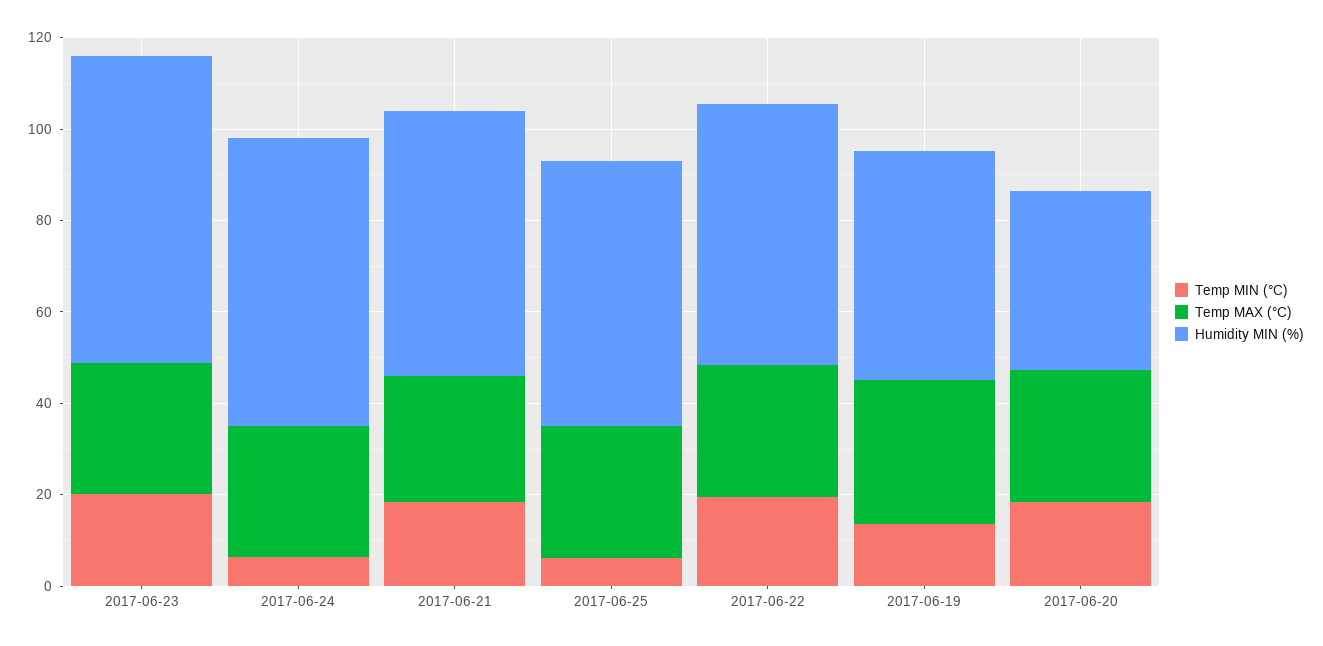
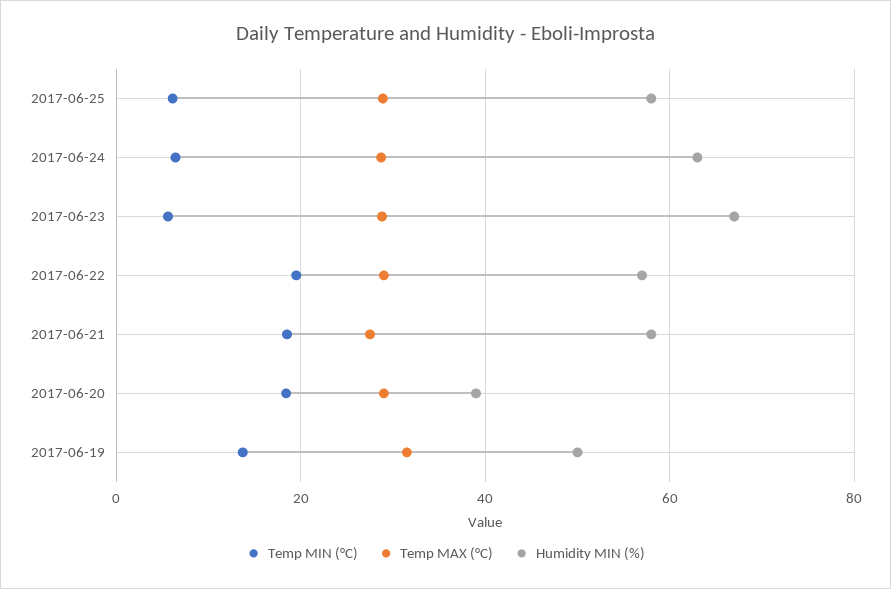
  {
    "Temp MIN (°C)": {
-     "2017-06-23": 20,
+     "2017-06-23": 6,
      "2017-06-24": 6,
      "2017-06-21": 18,
      "2017-06-25": 6,
      "2017-06-22": 20,
      "2017-06-19": 14,
      "2017-06-20": 18
    },
    "Temp MAX (°C)": {
      "2017-06-23": 28,
      "2017-06-24": 28,
      "2017-06-21": 28,
      "2017-06-25": 28,
      "2017-06-22": 30,
      "2017-06-19": 32,
      "2017-06-20": 30
    },
    "Humidity MIN (%)": {
      "2017-06-23": 68,
      "2017-06-24": 64,
      "2017-06-21": 58,
      "2017-06-25": 58,
      "2017-06-22": 58,
      "2017-06-19": 50,
      "2017-06-20": 40
    }
  }

